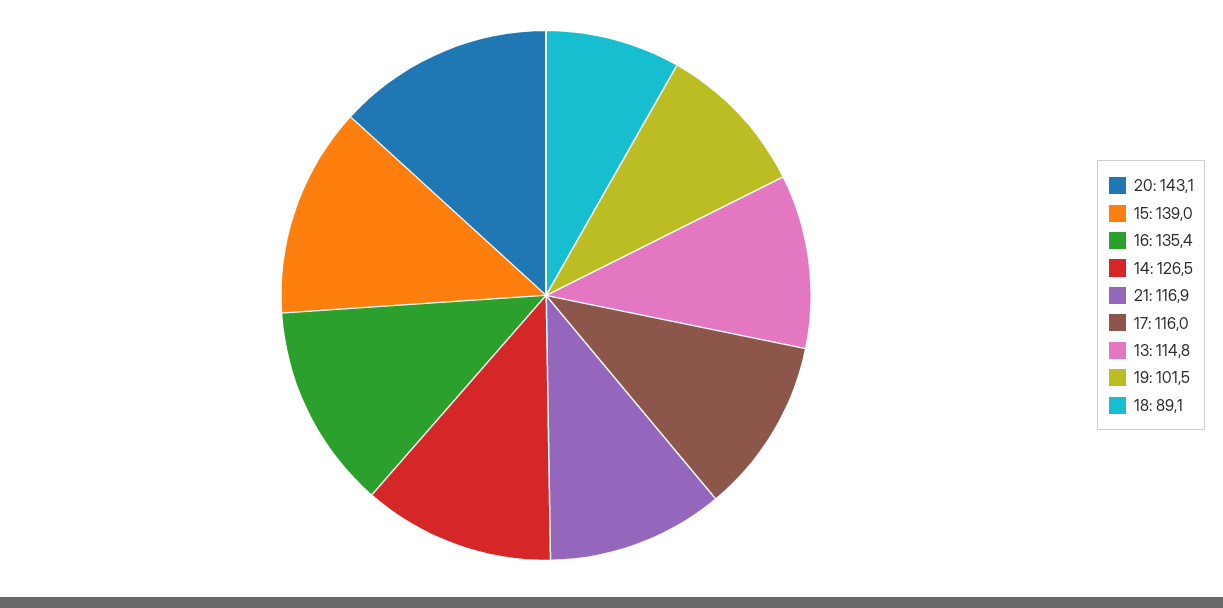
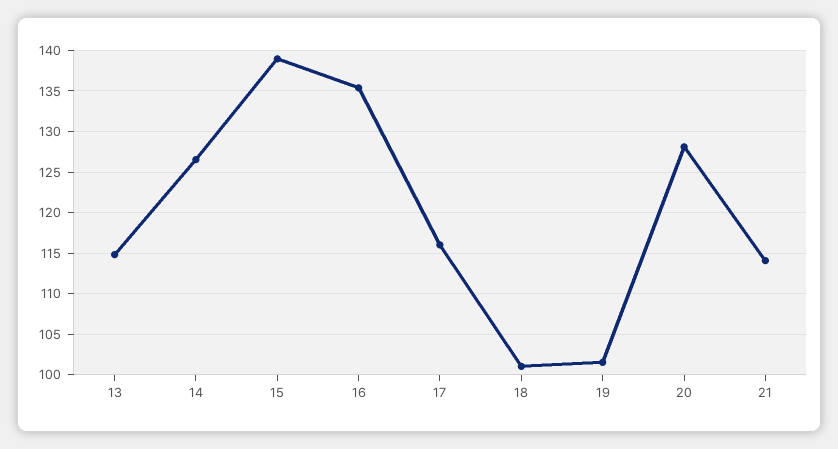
  {
-   "20": 143.1,
+   "20": 128,
    "15": 139,
    "16": 135.4,
    "14": 126.5,
-   "21": 116.9,
+   "21": 114,
    "17": 116,
    "13": 114.8,
    "19": 101.5,
-   "18": 89.1
+   "18": 101
  }

